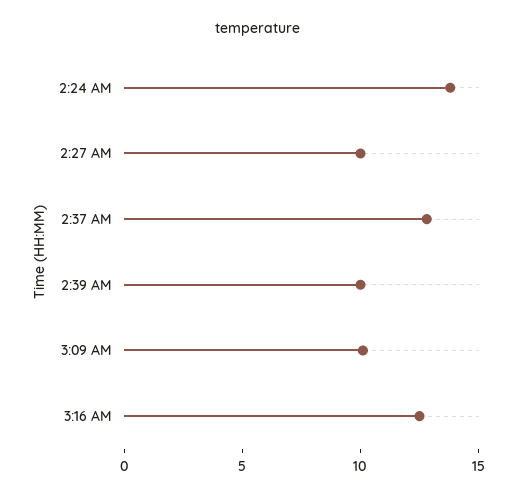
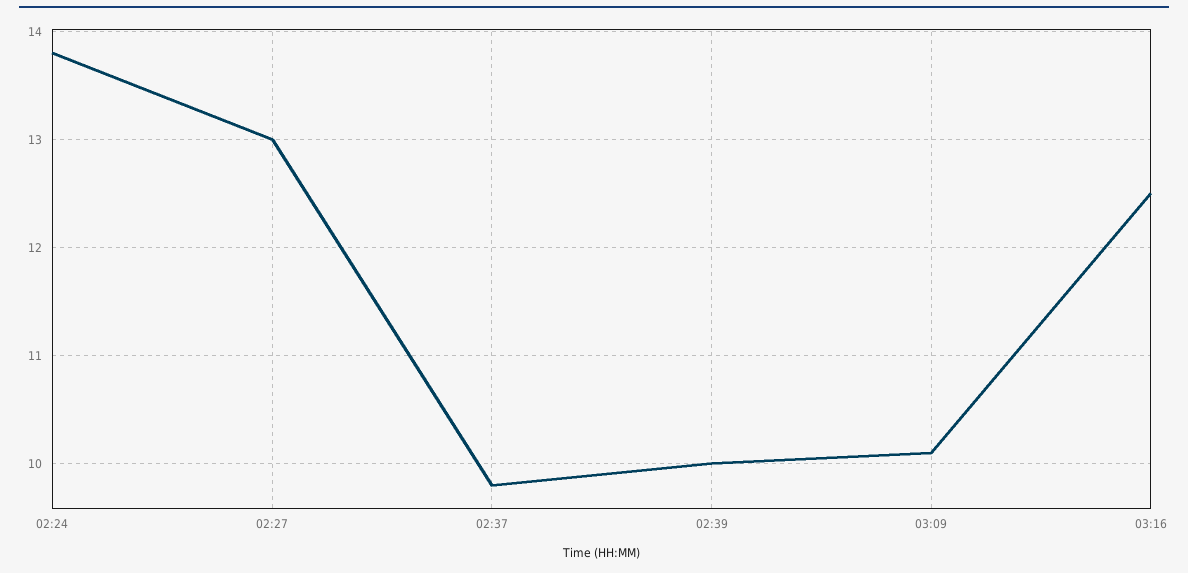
  {
    "2:24 AM": 13.8,
-   "2:27 AM": 10,
+   "2:27 AM": 13,
-   "2:37 AM": 13,
+   "2:37 AM": 9.8,
    "2:39 AM": 10,
    "3:09 AM": 10.1,
    "3:16 AM": 12.5
  }

